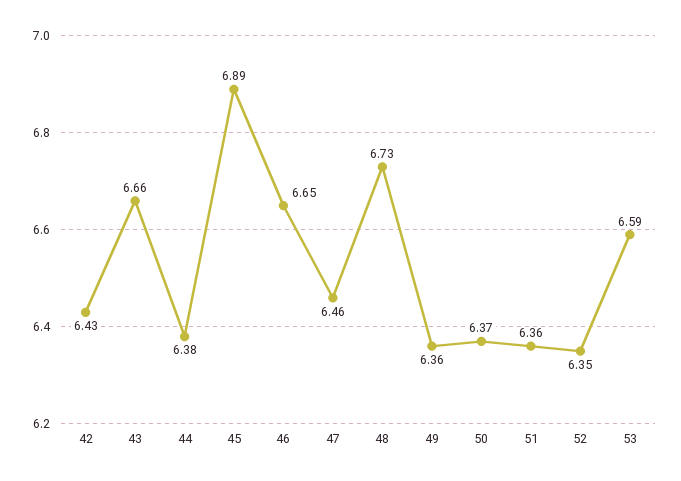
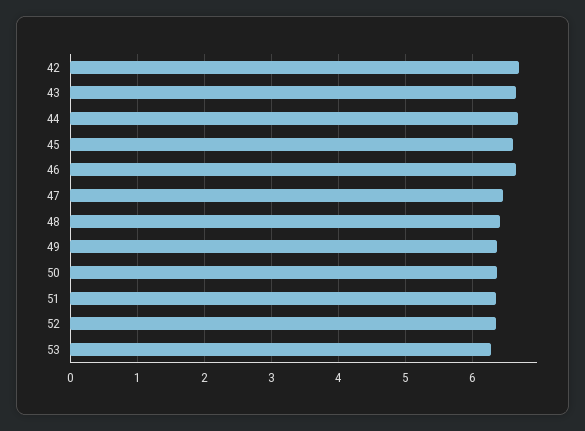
  {
-   "42": 6.43,
+   "42": 6.7,
    "43": 6.66,
-   "44": 6.38,
+   "44": 6.7,
-   "45": 6.89,
+   "45": 6.6,
    "46": 6.65,
    "47": 6.46,
-   "48": 6.73,
+   "48": 6.4,
    "49": 6.36,
    "50": 6.37,
    "51": 6.36,
    "52": 6.35,
-   "53": 6.59
+   "53": 6.3
  }

